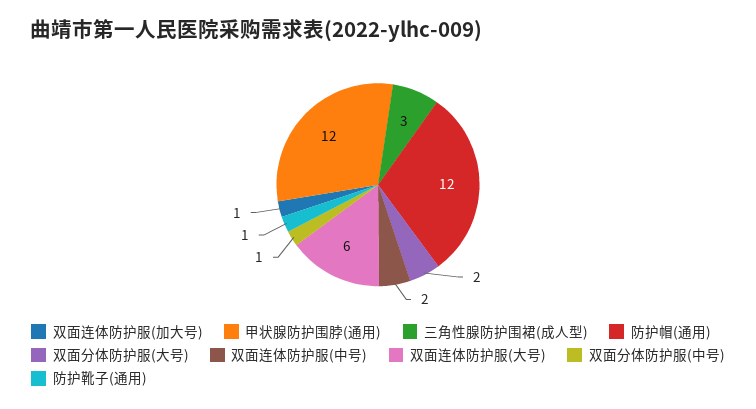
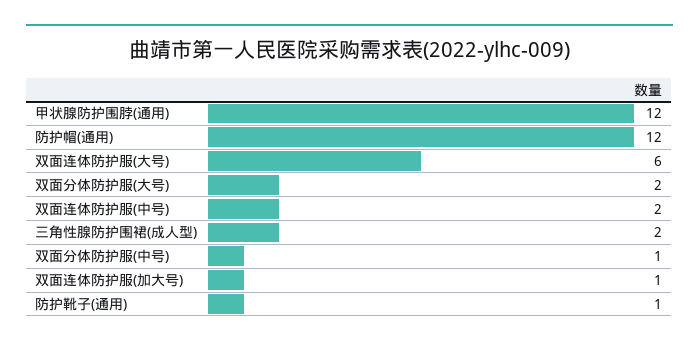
  {
    "双面连体防护服(加大号)": 1,
    "甲状腺防护围脖(通用)": 12,
-   "三角性腺防护围裙(成人型)": 3,
+   "三角性腺防护围裙(成人型)": 2,
    "防护帽(通用)": 12,
    "双面分体防护服(大号)": 2,
    "双面连体防护服(中号)": 2,
    "双面连体防护服(大号)": 6,
    "双面分体防护服(中号)": 1,
    "防护靴子(通用)": 1
  }

